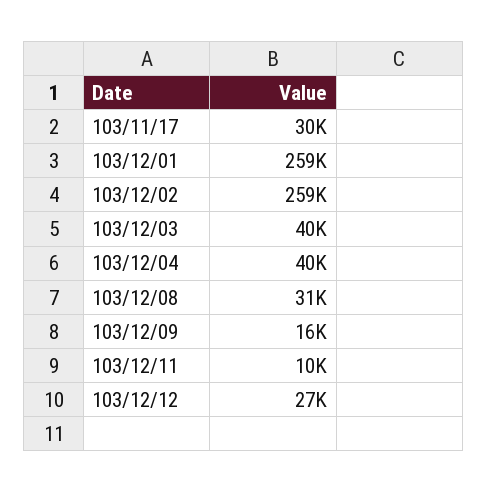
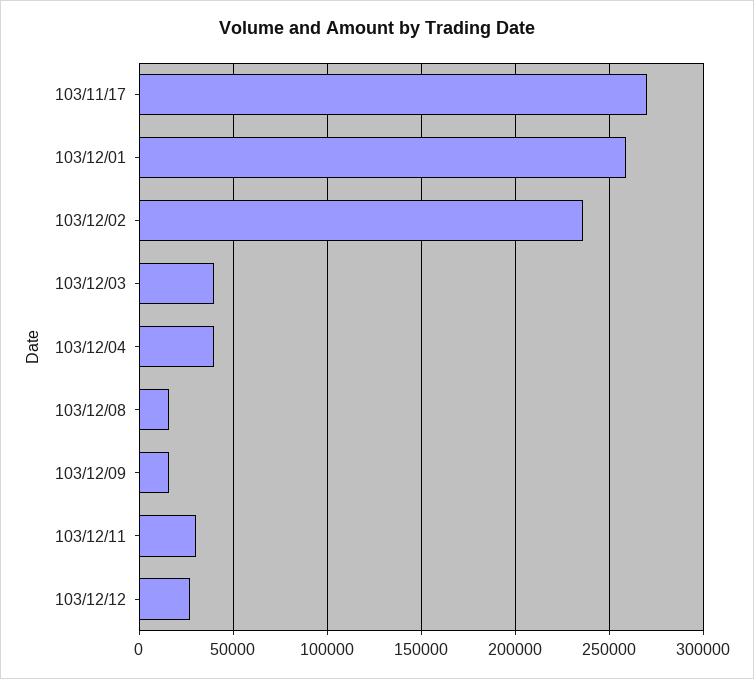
  {
-   "103/11/17": 30000,
+   "103/11/17": 270000,
    "103/12/01": 259000,
-   "103/12/02": 259000,
+   "103/12/02": 235000,
    "103/12/03": 40000,
    "103/12/04": 40000,
-   "103/12/08": 31000,
+   "103/12/08": 15000,
    "103/12/09": 16000,
-   "103/12/11": 10000,
+   "103/12/11": 30000,
    "103/12/12": 27000
  }

